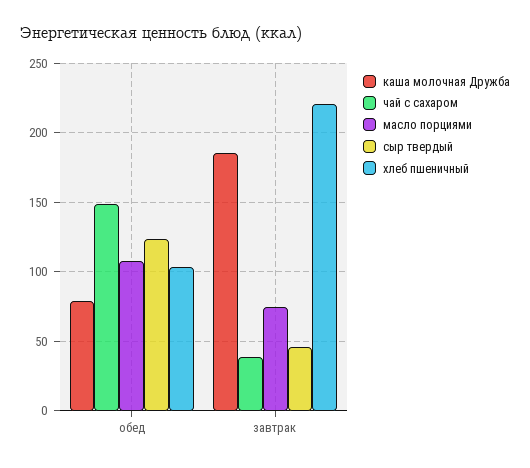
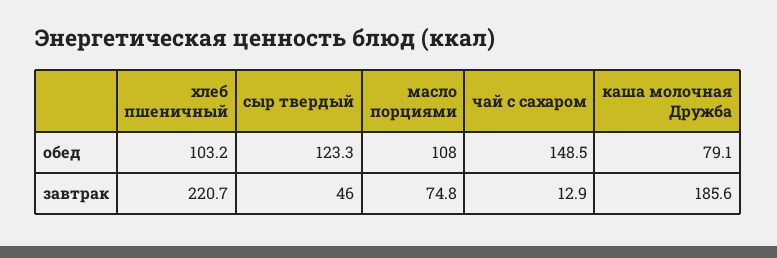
  {
    "каша молочная Дружба": {
      "обед": 79.1,
      "завтрак": 185.6
    },
    "чай с сахаром": {
      "обед": 148.5,
-     "завтрак": 40
+     "завтрак": 12.9
    },
    "масло порциями": {
      "обед": 108,
      "завтрак": 74.8
    },
    "сыр твердый": {
      "обед": 123.3,
      "завтрак": 46
    },
    "хлеб пшеничный": {
      "обед": 103.2,
      "завтрак": 220.7
    }
  }

